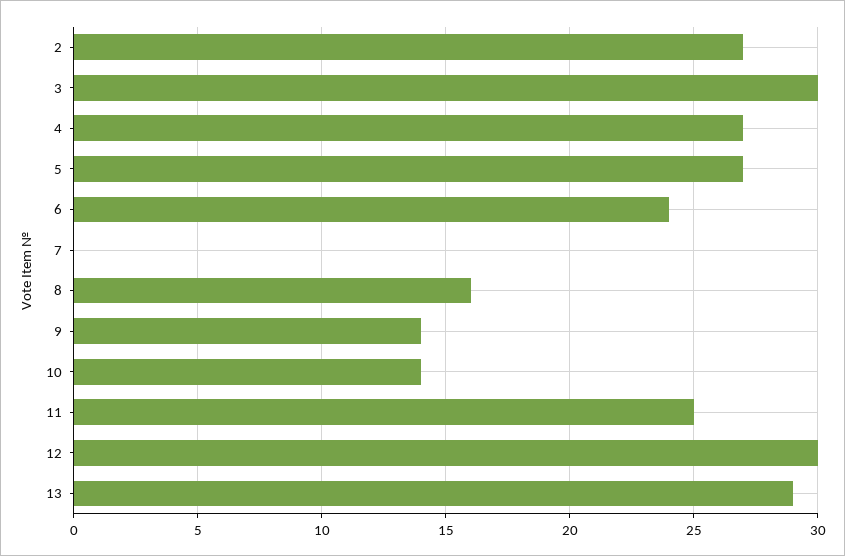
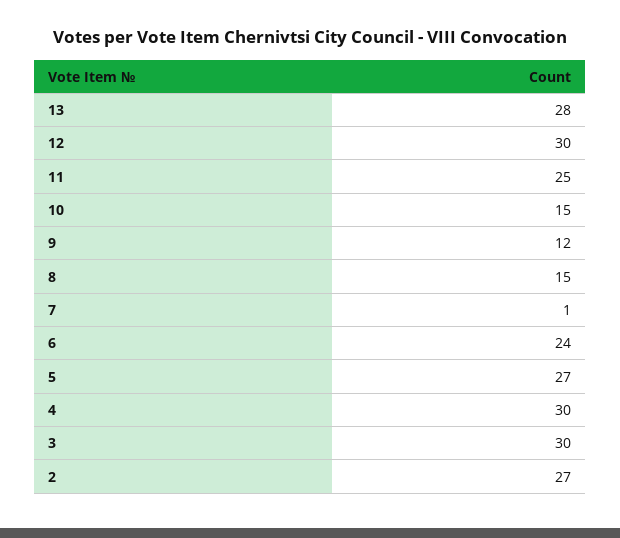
  {
    "2": 27,
    "3": 30,
-   "4": 27,
+   "4": 30,
    "5": 27,
    "6": 24,
-   "7": 0,
+   "7": 1,
-   "8": 16,
+   "8": 15,
-   "9": 14,
+   "9": 12,
-   "10": 14,
+   "10": 15,
    "11": 25,
    "12": 30,
-   "13": 29
+   "13": 28
  }

